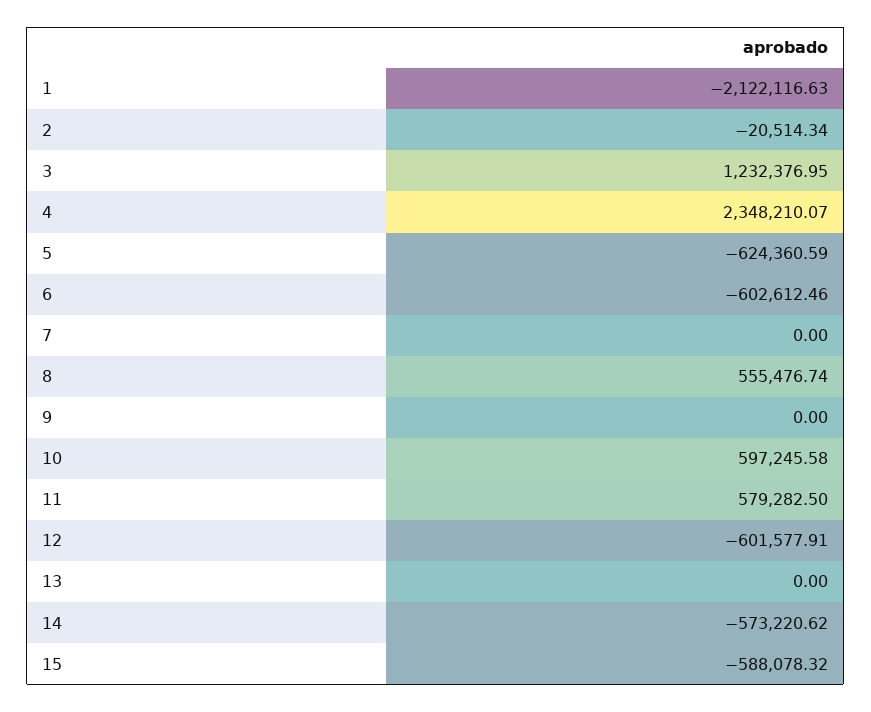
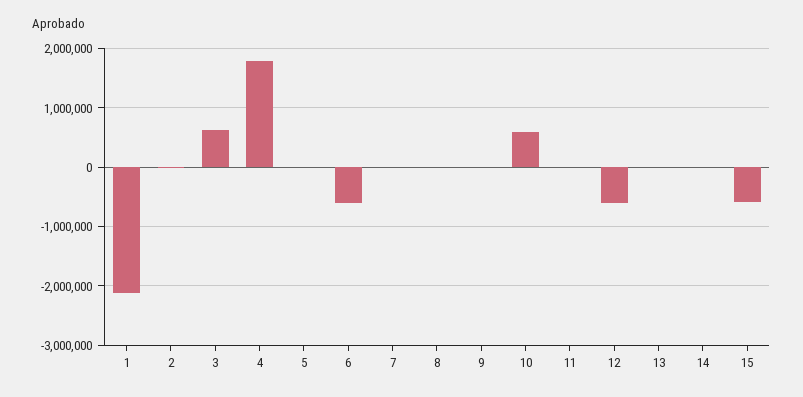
  {
    "1": -2122116.63,
    "2": -20514.34,
-   "3": 1232376.95,
+   "3": 600000,
-   "4": 2348210.07,
+   "4": 1800000,
-   "5": -624360.59,
+   "5": 0,
    "6": -602612.46,
    "7": 0,
-   "8": 555476.74,
+   "8": 0,
    "9": 0,
    "10": 597245.58,
-   "11": 579282.5,
+   "11": 0,
    "12": -601577.91,
    "13": 0,
-   "14": -573220.62,
+   "14": 0,
    "15": -588078.32
  }

